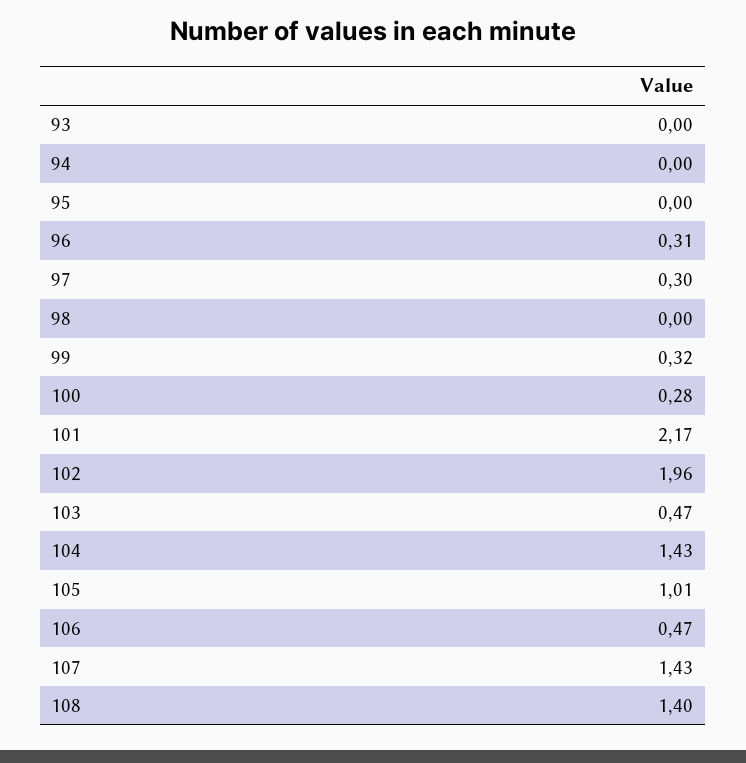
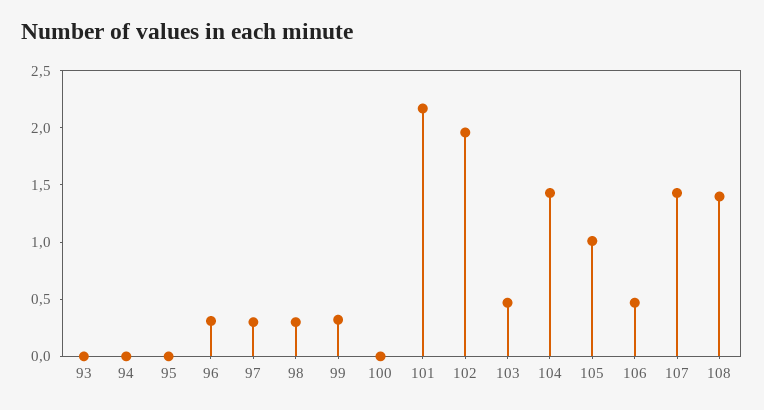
  {
    "93": 0,
    "94": 0,
    "95": 0,
    "96": 0.31,
    "97": 0.3,
-   "98": 0,
+   "98": 0.3,
    "99": 0.32,
-   "100": 0.28,
+   "100": 0,
    "101": 2.17,
    "102": 1.96,
    "103": 0.47,
    "104": 1.43,
    "105": 1.01,
    "106": 0.47,
    "107": 1.43,
    "108": 1.4
  }

